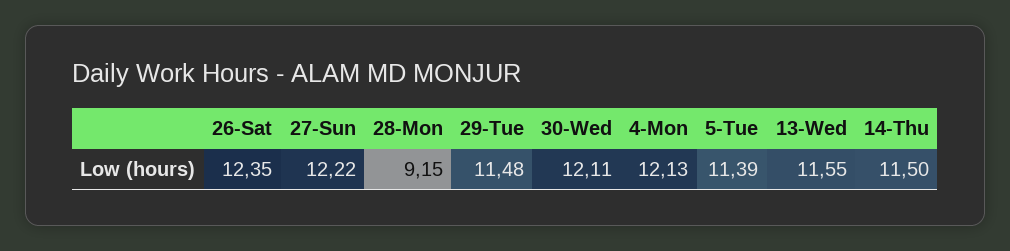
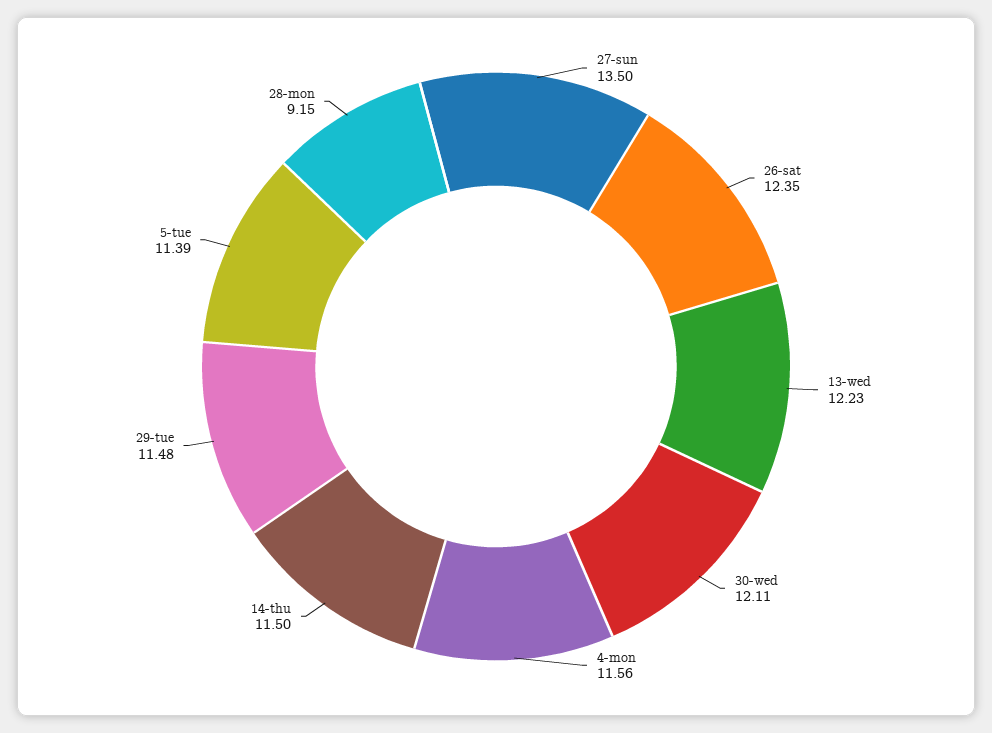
  {
    "26-Sat": 12.35,
-   "27-Sun": 12.22,
+   "27-Sun": 13.5,
    "28-Mon": 9.15,
    "29-Tue": 11.48,
    "30-Wed": 12.11,
-   "4-Mon": 12.13,
+   "4-Mon": 11.56,
    "5-Tue": 11.39,
-   "13-Wed": 11.55,
+   "13-Wed": 12.23,
    "14-Thu": 11.5
  }

